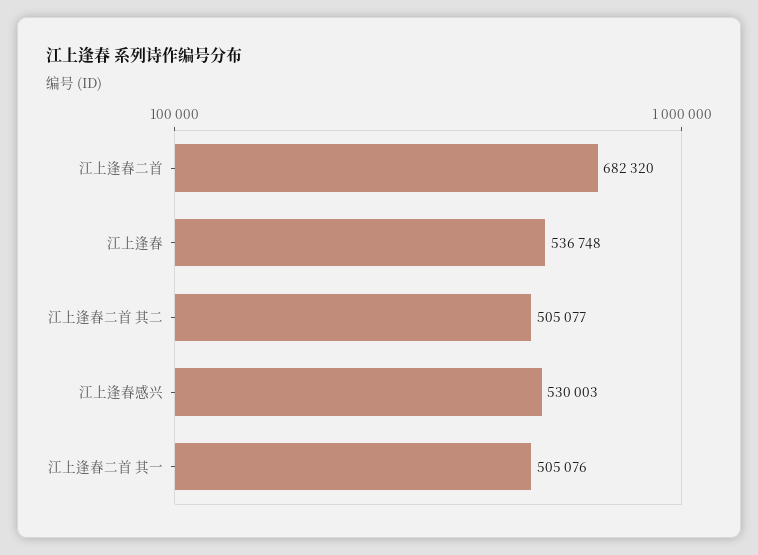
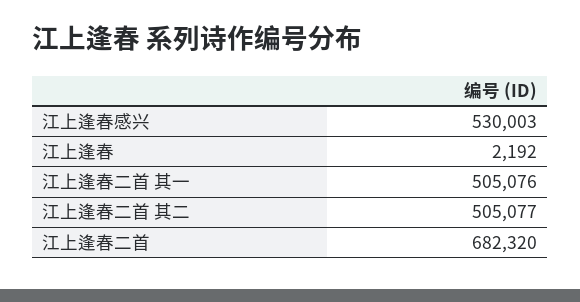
  {
    "江上逢春二首": 682320,
-   "江上逢春": 536748,
+   "江上逢春": 2192,
    "江上逢春二首 其二": 505077,
    "江上逢春感兴": 530003,
    "江上逢春二首 其一": 505076
  }

